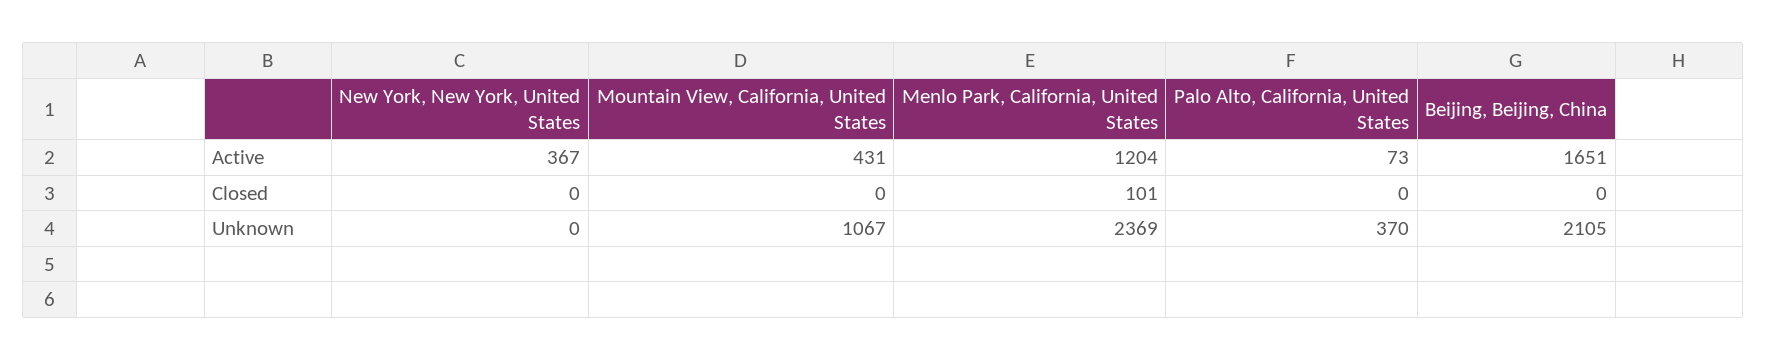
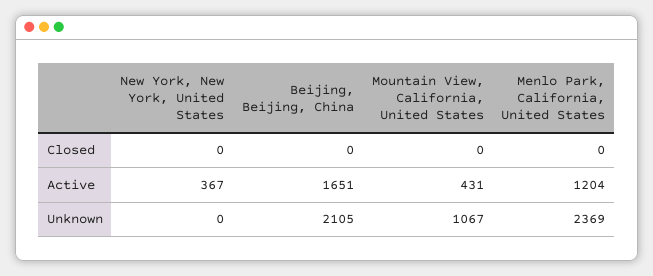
  {
    "New York, New York, United States": {
      "Active": 367,
      "Closed": 0,
      "Unknown": 0
    },
    "Mountain View, California, United States": {
      "Active": 431,
      "Closed": 0,
      "Unknown": 1067
    },
    "Menlo Park, California, United States": {
      "Active": 1204,
-     "Closed": 101,
+     "Closed": 0,
      "Unknown": 2369
    },
-   "Palo Alto, California, United States": {
-     "Active": 73,
-     "Closed": 0,
-     "Unknown": 370
-   },
    "Beijing, Beijing, China": {
      "Active": 1651,
      "Closed": 0,
      "Unknown": 2105
    }
  }

